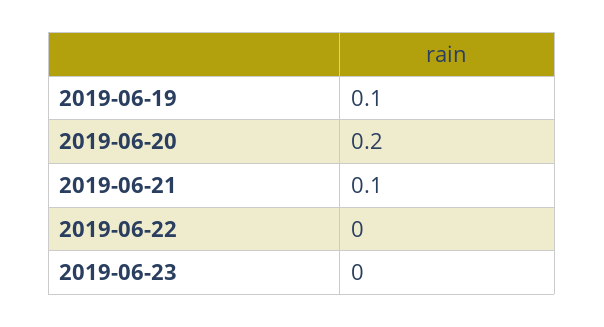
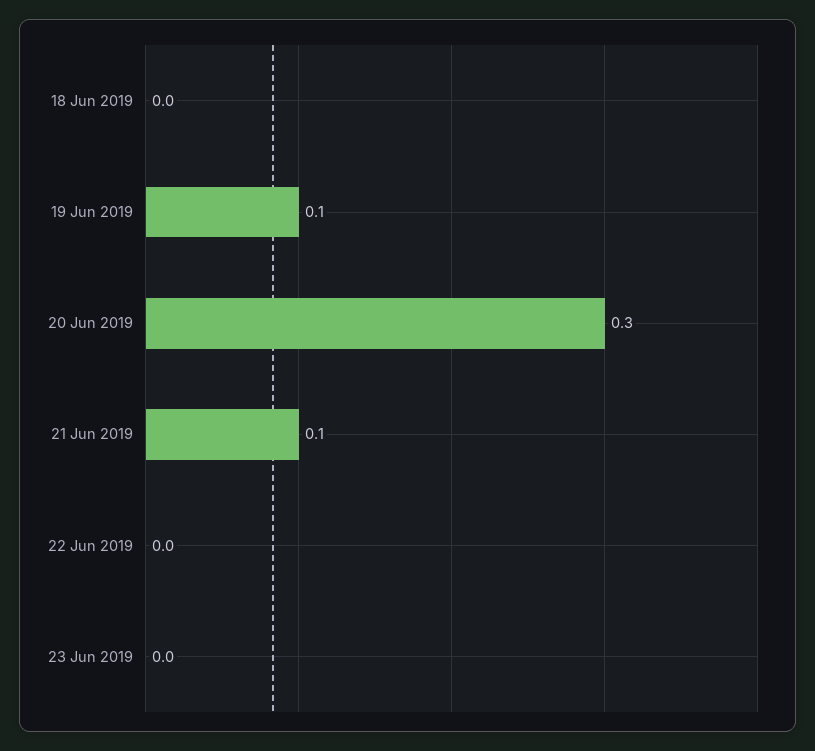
  {
    "2019-06-19": 0.1,
-   "2019-06-20": 0.2,
+   "2019-06-20": 0.3,
    "2019-06-21": 0.1,
    "2019-06-22": 0,
-   "2019-06-23": 0
+   "2019-06-23": 0,
+   "18 Jun 2019": 0
  }

